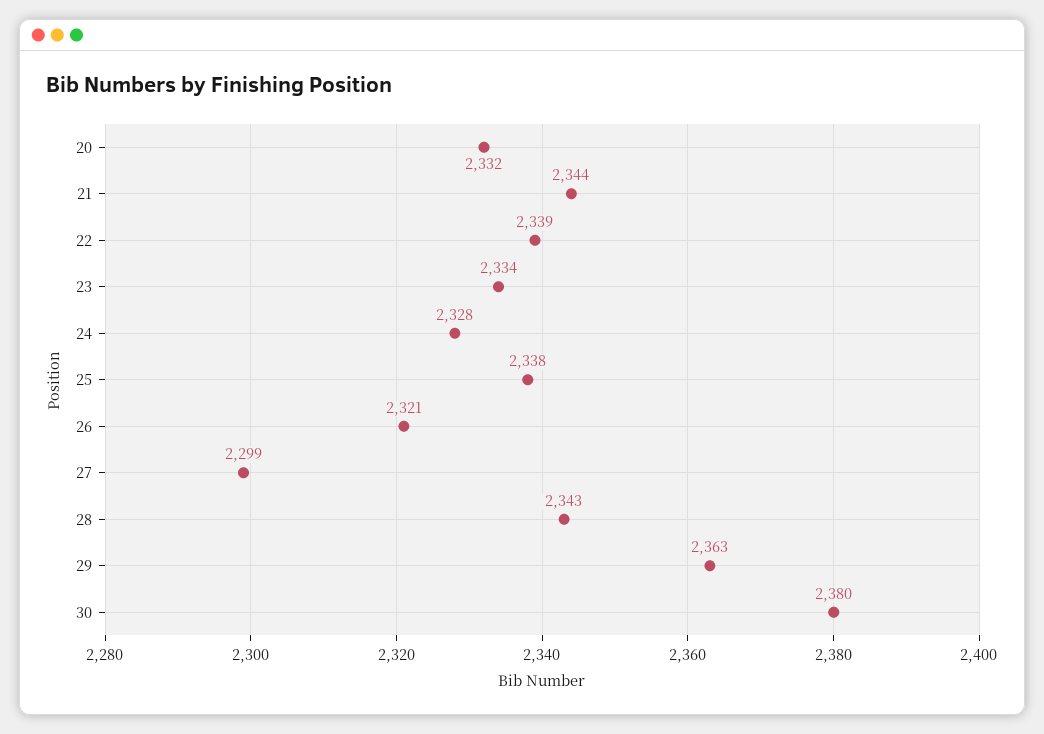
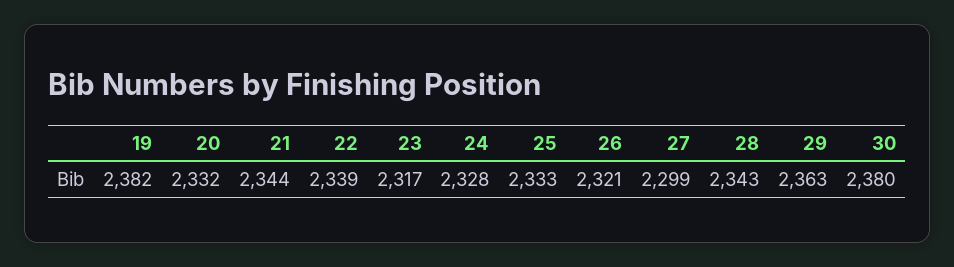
  {
    "20": 2332,
    "21": 2344,
    "22": 2339,
-   "23": 2334,
+   "23": 2317,
    "24": 2328,
-   "25": 2338,
+   "25": 2333,
    "26": 2321,
    "27": 2299,
    "28": 2343,
    "29": 2363,
-   "30": 2380
+   "30": 2380,
+   "19": 2382
  }

